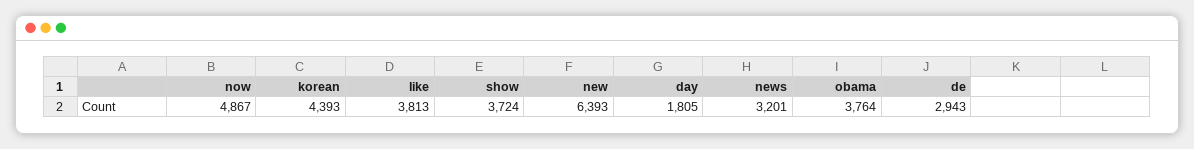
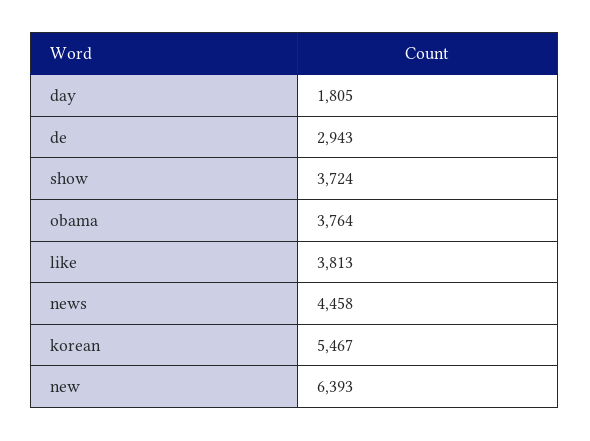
  {
-   "now": 4867,
-   "korean": 4393,
+   "korean": 5467,
    "like": 3813,
    "show": 3724,
    "new": 6393,
    "day": 1805,
-   "news": 3201,
+   "news": 4458,
    "obama": 3764,
    "de": 2943
  }

